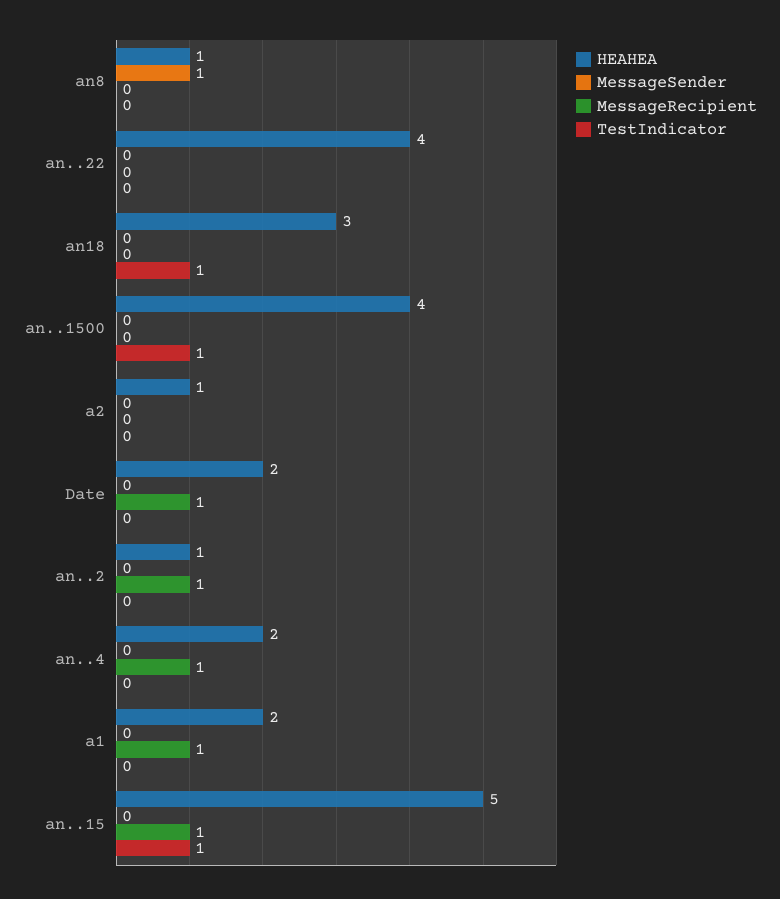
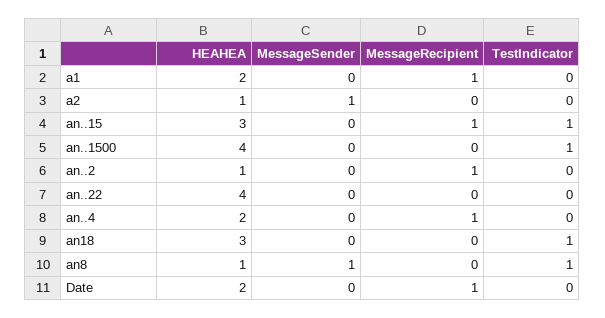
  {
    "HEAHEA": {
      "an8": 1,
      "an..22": 4,
      "an18": 3,
      "an..1500": 4,
      "a2": 1,
      "Date": 2,
      "an..2": 1,
      "an..4": 2,
      "a1": 2,
-     "an..15": 5
+     "an..15": 3
    },
    "MessageSender": {
      "an8": 1,
      "an..22": 0,
      "an18": 0,
      "an..1500": 0,
-     "a2": 0,
+     "a2": 1,
      "Date": 0,
      "an..2": 0,
      "an..4": 0,
      "a1": 0,
      "an..15": 0
    },
    "MessageRecipient": {
      "an8": 0,
      "an..22": 0,
      "an18": 0,
      "an..1500": 0,
      "a2": 0,
      "Date": 1,
      "an..2": 1,
      "an..4": 1,
      "a1": 1,
      "an..15": 1
    },
    "TestIndicator": {
-     "an8": 0,
+     "an8": 1,
      "an..22": 0,
      "an18": 1,
      "an..1500": 1,
      "a2": 0,
      "Date": 0,
      "an..2": 0,
      "an..4": 0,
      "a1": 0,
      "an..15": 1
    }
  }

